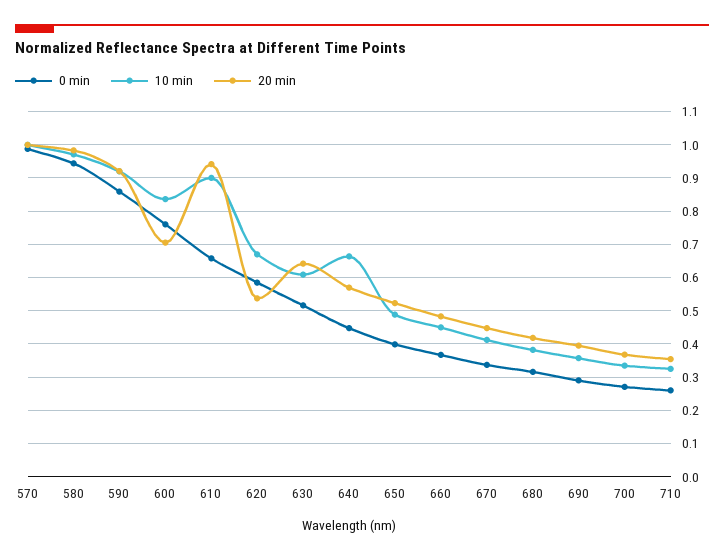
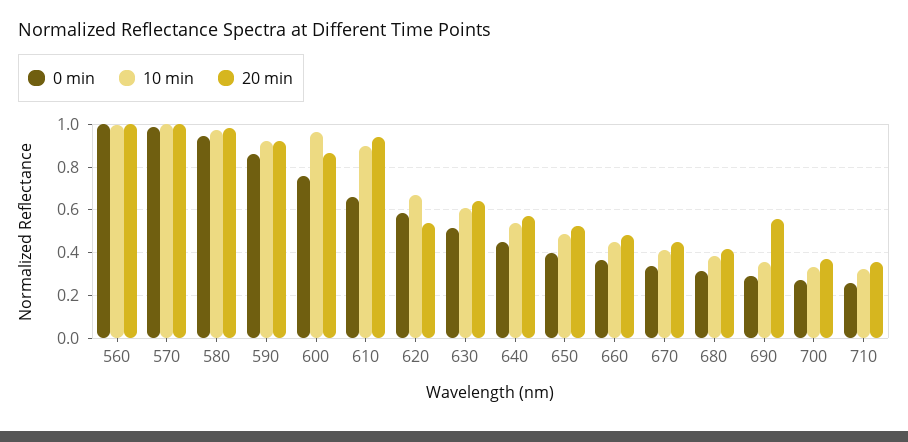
  {
    "0 min": {
      "570": 0.98,
      "580": 0.94,
      "590": 0.86,
      "600": 0.76,
      "610": 0.66,
      "620": 0.58,
      "630": 0.52,
      "640": 0.44,
      "650": 0.4,
      "660": 0.36,
      "670": 0.34,
      "680": 0.32,
      "690": 0.3,
      "700": 0.28,
-     "710": 0.26
+     "710": 0.26,
+     "560": 1
    },
    "10 min": {
      "570": 1,
      "580": 0.98,
      "590": 0.92,
-     "600": 0.84,
+     "600": 0.95,
      "610": 0.9,
      "620": 0.68,
      "630": 0.6,
-     "640": 0.66,
+     "640": 0.55,
      "650": 0.48,
      "660": 0.46,
      "670": 0.42,
      "680": 0.38,
      "690": 0.36,
      "700": 0.34,
-     "710": 0.32
+     "710": 0.32,
+     "560": 1
    },
    "20 min": {
      "570": 1,
      "580": 0.98,
      "590": 0.92,
-     "600": 0.7,
+     "600": 0.85,
      "610": 0.94,
      "620": 0.54,
      "630": 0.64,
      "640": 0.58,
      "650": 0.52,
      "660": 0.48,
      "670": 0.44,
      "680": 0.42,
-     "690": 0.4,
+     "690": 0.55,
      "700": 0.36,
-     "710": 0.36
+     "710": 0.36,
+     "560": 1
    }
  }

